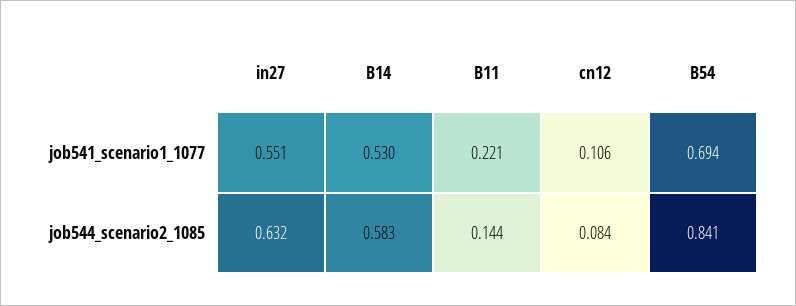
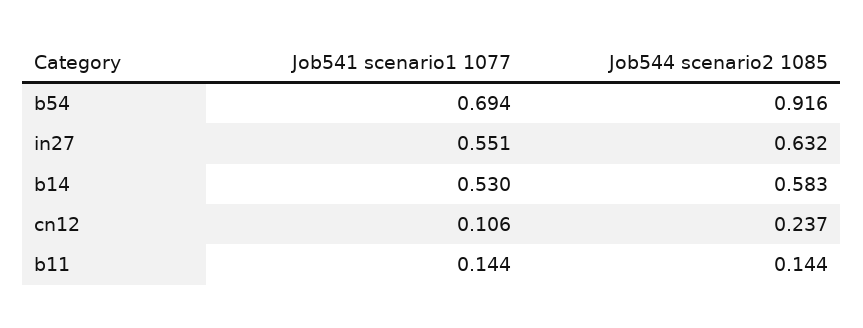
  {
    "in27": {
      "job541_scenario1_1077": 0.551,
      "job544_scenario2_1085": 0.632
    },
    "B14": {
      "job541_scenario1_1077": 0.53,
      "job544_scenario2_1085": 0.583
    },
    "B11": {
-     "job541_scenario1_1077": 0.221,
+     "job541_scenario1_1077": 0.144,
      "job544_scenario2_1085": 0.144
    },
    "cn12": {
      "job541_scenario1_1077": 0.106,
-     "job544_scenario2_1085": 0.084
+     "job544_scenario2_1085": 0.237
    },
    "B54": {
      "job541_scenario1_1077": 0.694,
-     "job544_scenario2_1085": 0.841
+     "job544_scenario2_1085": 0.916
    }
  }

